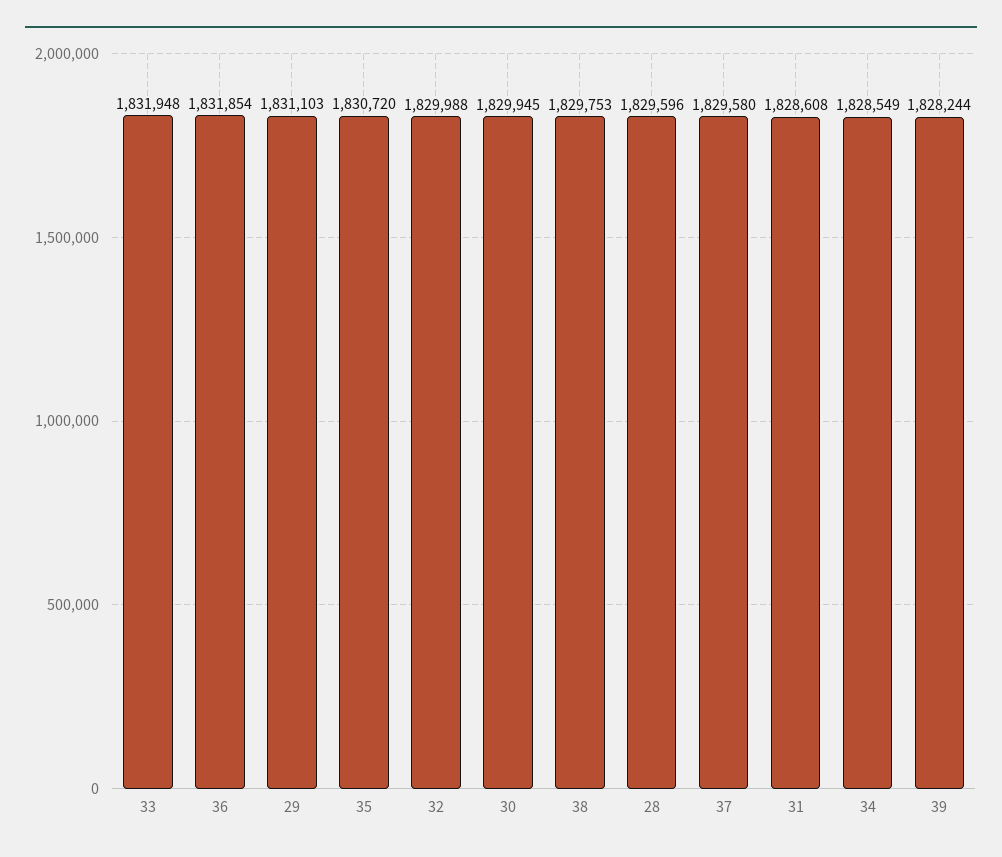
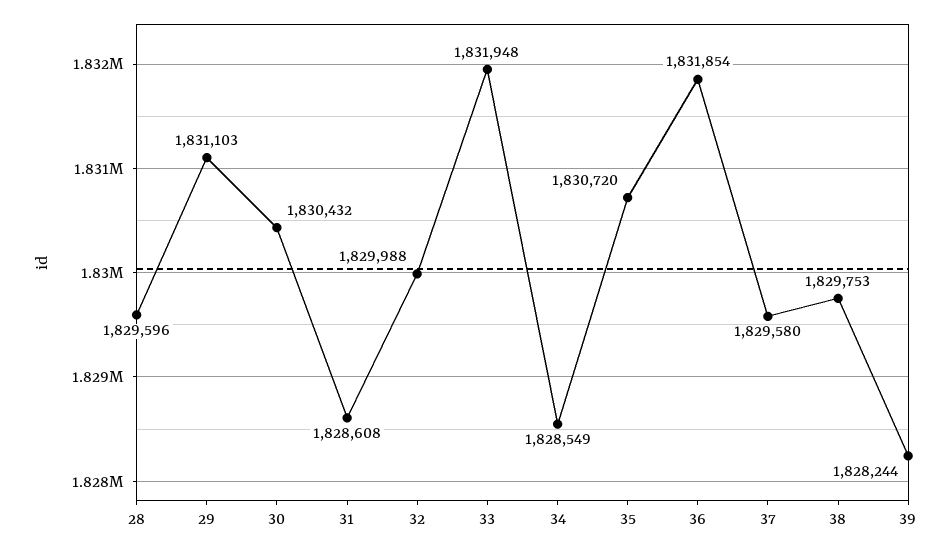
  {
    "33": 1831948,
    "36": 1831854,
    "29": 1831103,
    "35": 1830720,
    "32": 1829988,
-   "30": 1829945,
+   "30": 1830432,
    "38": 1829753,
    "28": 1829596,
    "37": 1829580,
    "31": 1828608,
    "34": 1828549,
    "39": 1828244
  }

